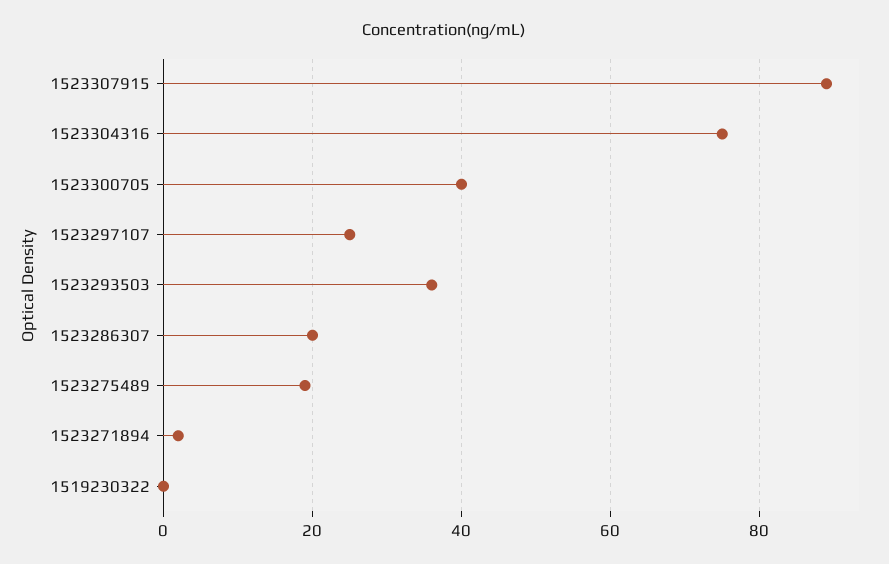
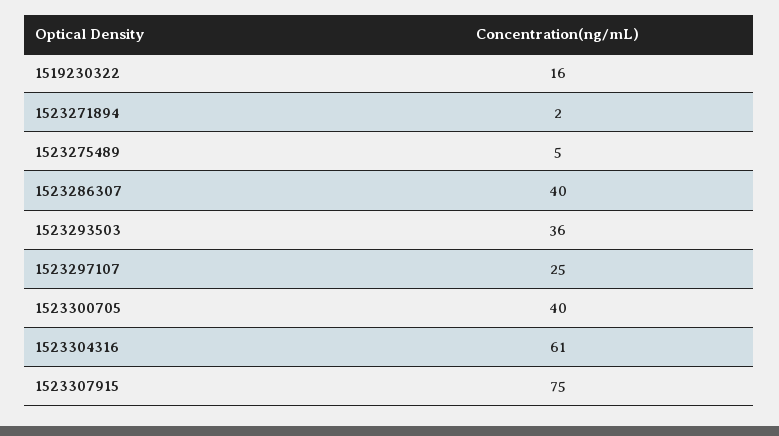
  {
-   "1523307915": 90,
+   "1523307915": 75,
-   "1523304316": 75,
+   "1523304316": 61,
    "1523300705": 40,
    "1523297107": 25,
    "1523293503": 36,
-   "1523286307": 20,
+   "1523286307": 40,
-   "1523275489": 20,
+   "1523275489": 5,
    "1523271894": 2,
-   "1519230322": 0
+   "1519230322": 16
  }

